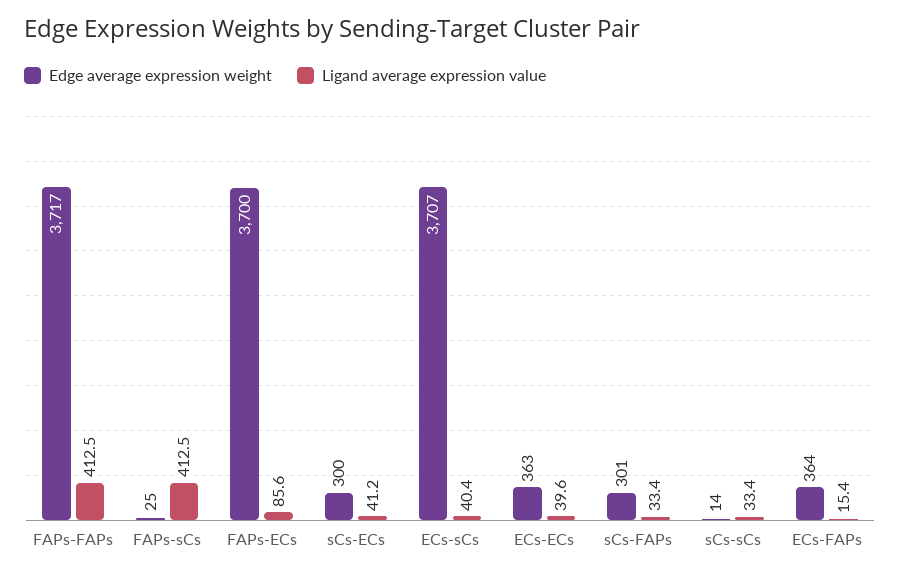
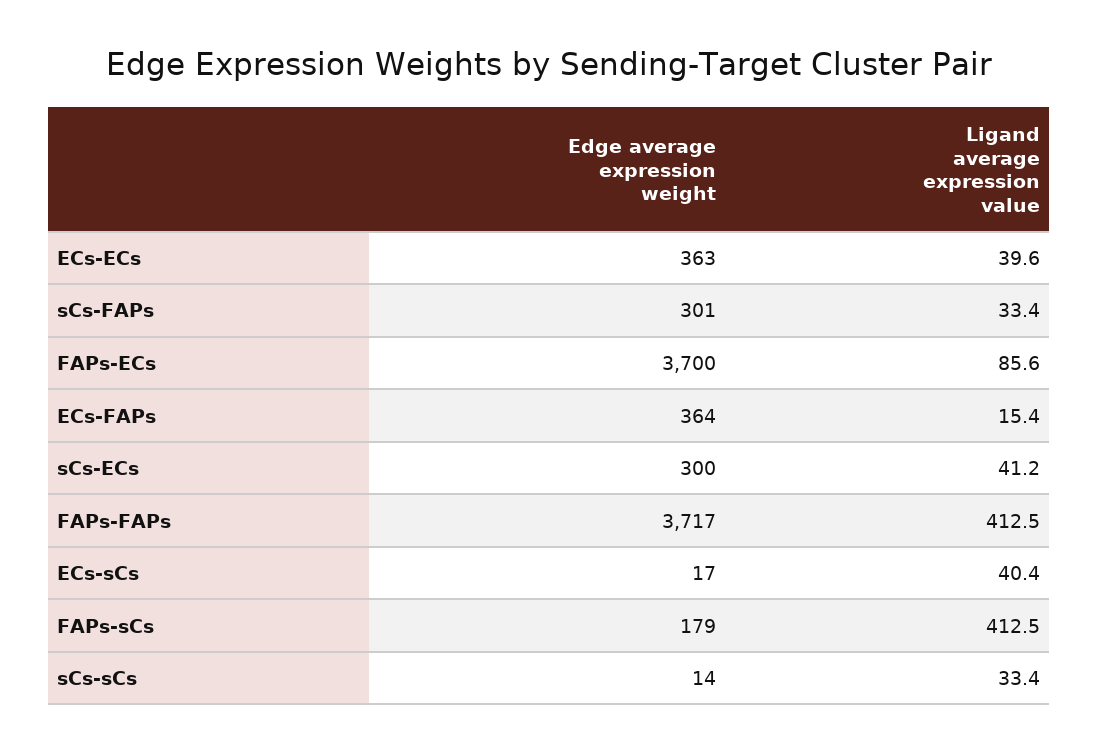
  {
    "Edge average expression weight": {
      "FAPs-FAPs": 3717,
-     "FAPs-sCs": 25,
+     "FAPs-sCs": 179,
      "FAPs-ECs": 3700,
      "sCs-ECs": 300,
-     "ECs-sCs": 3707,
+     "ECs-sCs": 17,
      "ECs-ECs": 363,
      "sCs-FAPs": 301,
      "sCs-sCs": 14,
      "ECs-FAPs": 364
    },
    "Ligand average expression value": {
      "FAPs-FAPs": 412.5,
      "FAPs-sCs": 412.5,
      "FAPs-ECs": 85.6,
      "sCs-ECs": 41.2,
      "ECs-sCs": 40.4,
      "ECs-ECs": 39.6,
      "sCs-FAPs": 33.4,
      "sCs-sCs": 33.4,
      "ECs-FAPs": 15.4
    }
  }

